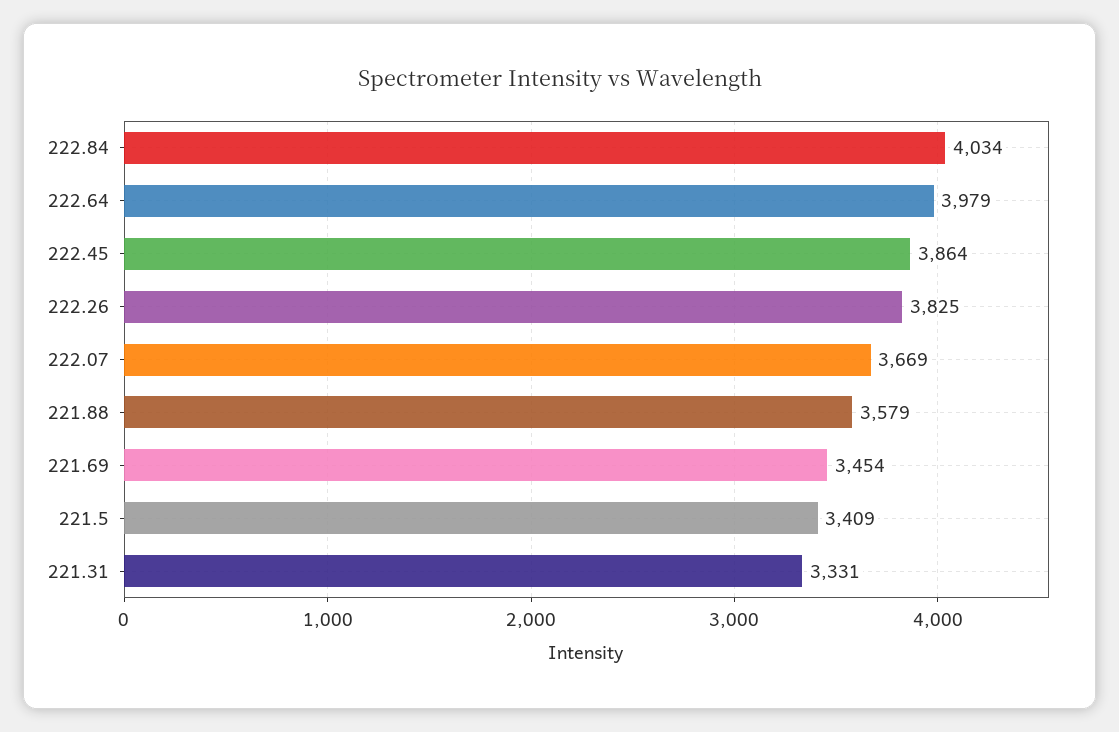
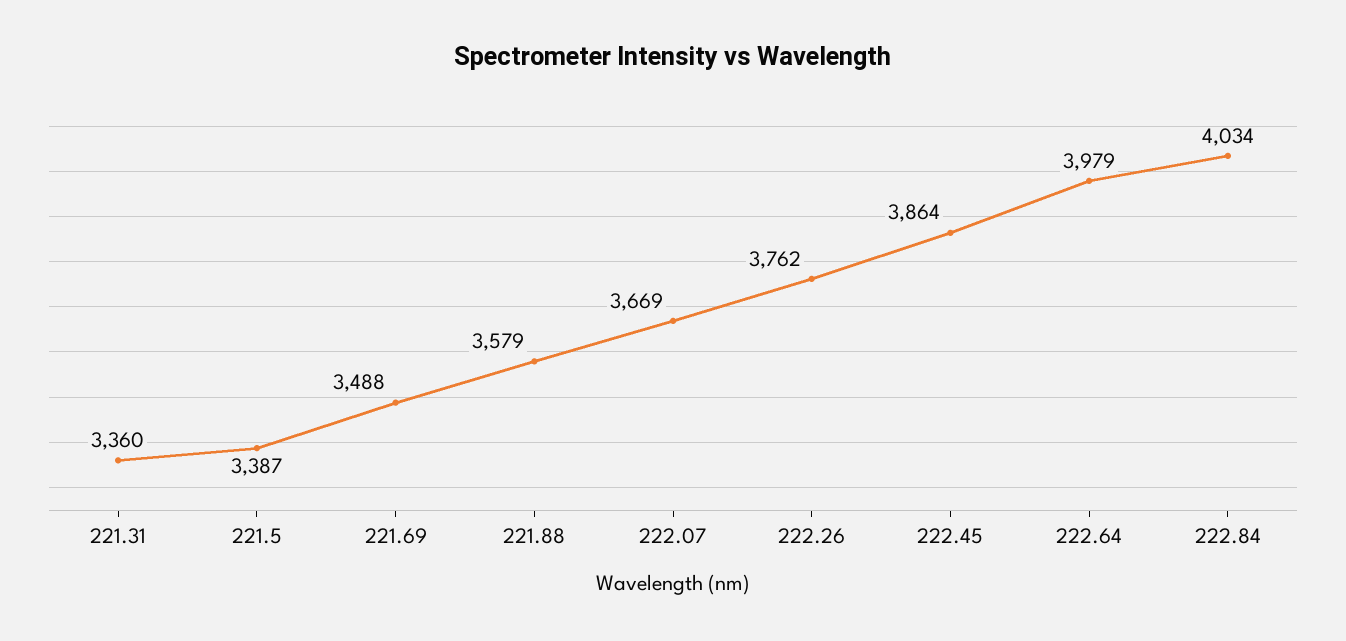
  {
    "222.84": 4034,
    "222.64": 3979,
    "222.45": 3864,
-   "222.26": 3825,
+   "222.26": 3762,
    "222.07": 3669,
    "221.88": 3579,
-   "221.69": 3454,
+   "221.69": 3488,
-   "221.5": 3409,
+   "221.5": 3387,
-   "221.31": 3331
+   "221.31": 3360
  }

